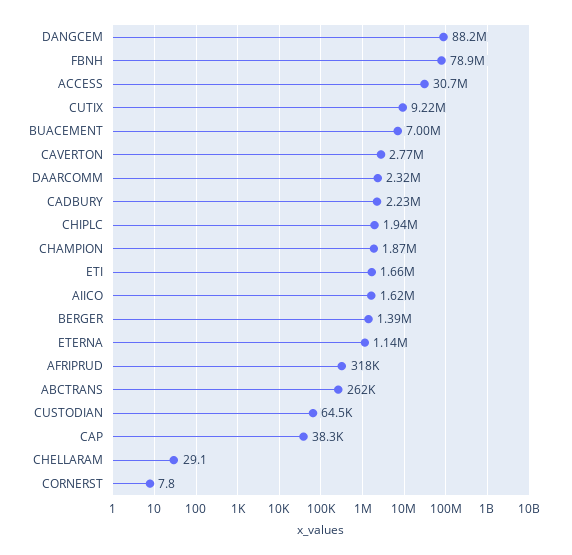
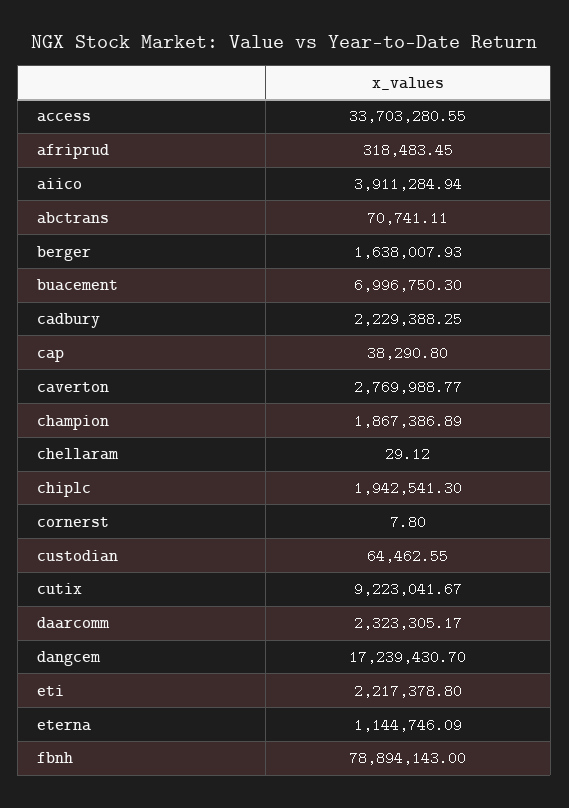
  {
-   "DANGCEM": 88200000,
+   "DANGCEM": 17239430.7,
    "FBNH": 78894143,
-   "ACCESS": 30700000,
+   "ACCESS": 33703280.55,
    "CUTIX": 9223041.67,
    "BUACEMENT": 6996750.3,
    "CAVERTON": 2769988.77,
    "DAARCOMM": 2323305.17,
    "CADBURY": 2229388.25,
    "CHIPLC": 1942541.3,
    "CHAMPION": 1867386.89,
-   "ETI": 1660000,
+   "ETI": 2217378.8,
-   "AIICO": 1620000,
+   "AIICO": 3911284.94,
-   "BERGER": 1390000,
+   "BERGER": 1638007.93,
    "ETERNA": 1144746.09,
    "AFRIPRUD": 318483.45,
-   "ABCTRANS": 262000,
+   "ABCTRANS": 70741.11,
    "CUSTODIAN": 64462.55,
    "CAP": 38290.8,
    "CHELLARAM": 29.12,
    "CORNERST": 7.8
  }

